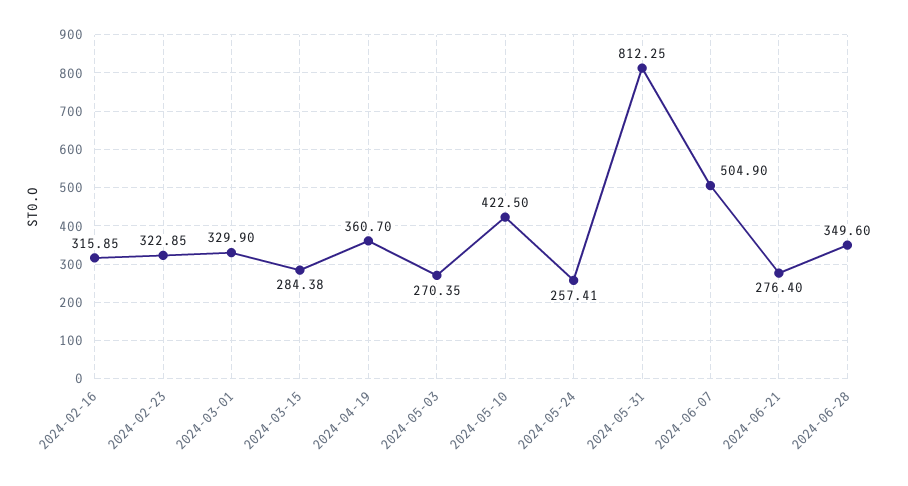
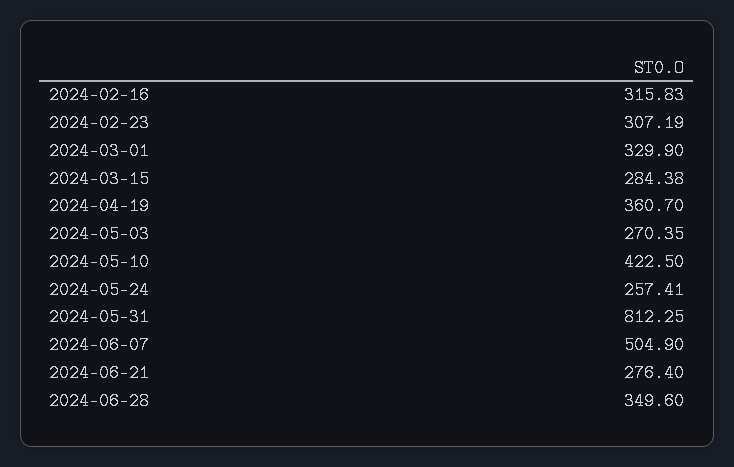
  {
-   "2024-02-16": 315.85,
+   "2024-02-16": 315.83,
-   "2024-02-23": 322.85,
+   "2024-02-23": 307.19,
    "2024-03-01": 329.9,
    "2024-03-15": 284.38,
    "2024-04-19": 360.7,
    "2024-05-03": 270.35,
    "2024-05-10": 422.5,
    "2024-05-24": 257.41,
    "2024-05-31": 812.25,
    "2024-06-07": 504.9,
    "2024-06-21": 276.4,
    "2024-06-28": 349.6
  }

